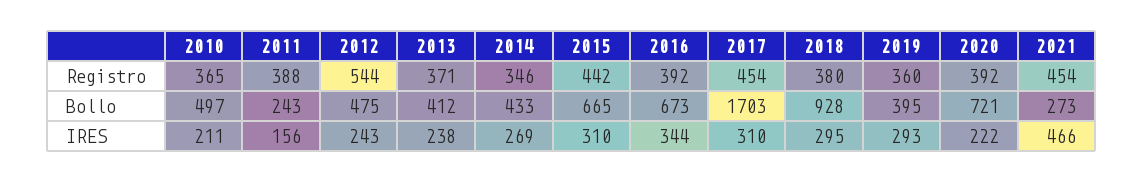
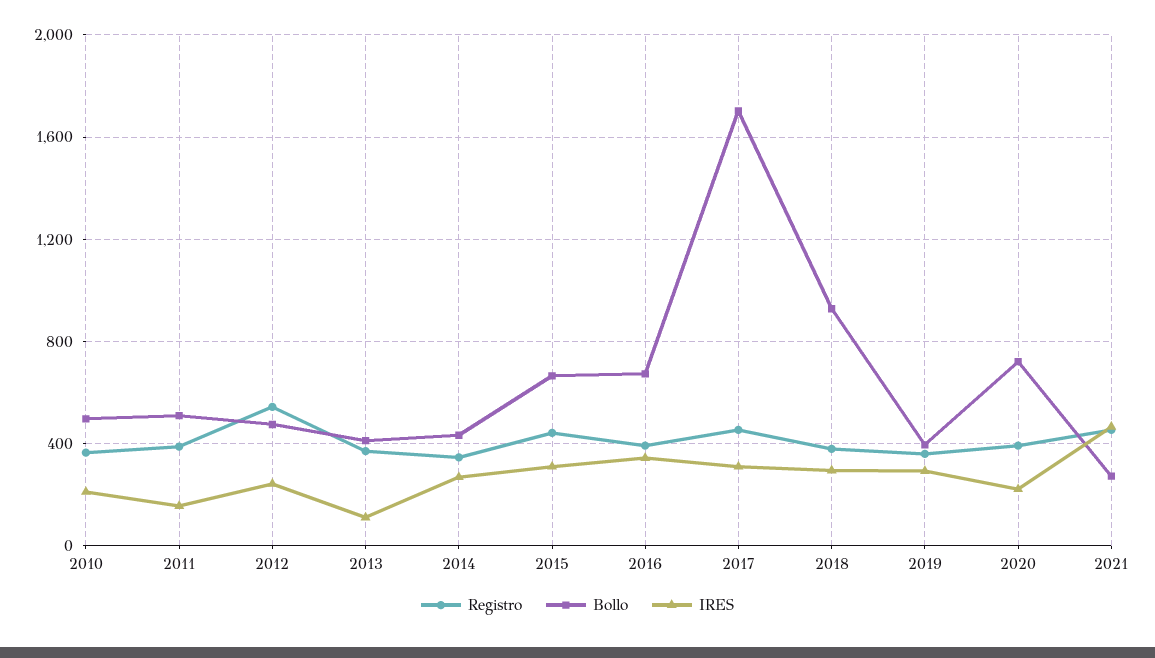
  {
    "Registro": {
      "2010": 365,
      "2011": 388,
      "2012": 544,
      "2013": 371,
      "2014": 346,
      "2015": 442,
      "2016": 392,
      "2017": 454,
      "2018": 380,
      "2019": 360,
      "2020": 392,
      "2021": 454
    },
    "Bollo": {
      "2010": 497,
-     "2011": 243,
+     "2011": 500,
      "2012": 475,
      "2013": 412,
      "2014": 433,
      "2015": 665,
      "2016": 673,
      "2017": 1703,
      "2018": 928,
      "2019": 395,
      "2020": 721,
      "2021": 273
    },
    "IRES": {
      "2010": 211,
      "2011": 156,
      "2012": 243,
-     "2013": 238,
+     "2013": 100,
      "2014": 269,
      "2015": 310,
      "2016": 344,
      "2017": 310,
      "2018": 295,
      "2019": 293,
      "2020": 222,
      "2021": 466
    }
  }

